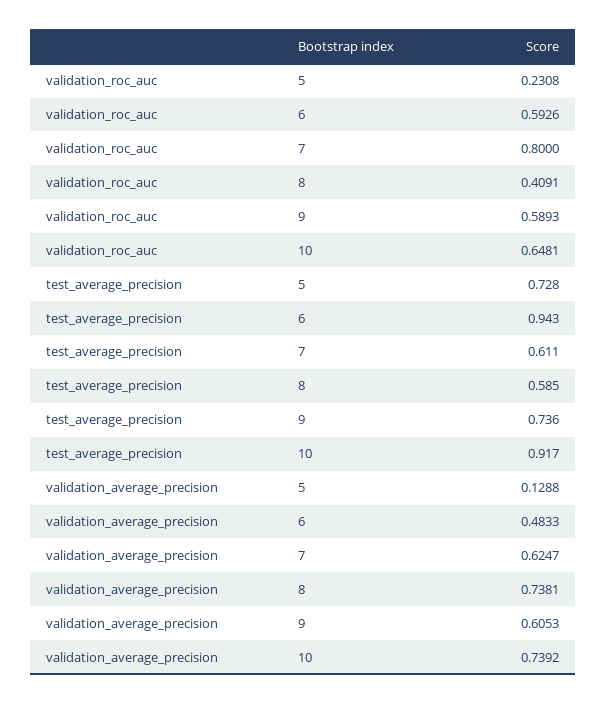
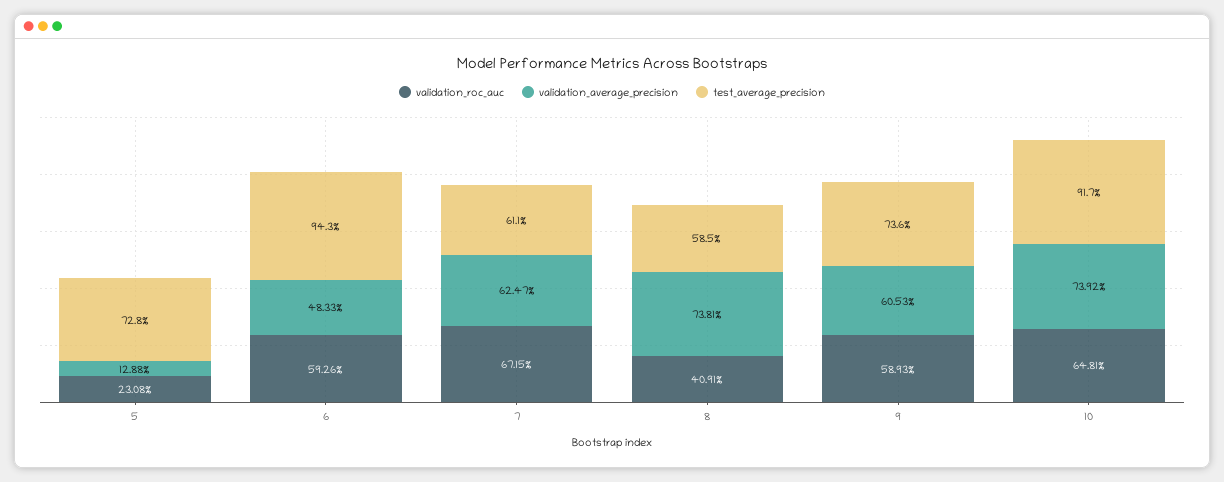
  {
    "validation_roc_auc": {
      "5": 0.2308,
      "6": 0.5926,
-     "7": 0.8,
+     "7": 0.6715,
      "8": 0.4091,
      "9": 0.5893,
      "10": 0.6481
    },
    "test_average_precision": {
      "5": 0.728,
      "6": 0.943,
      "7": 0.611,
      "8": 0.585,
      "9": 0.736,
      "10": 0.917
    },
    "validation_average_precision": {
      "5": 0.1288,
      "6": 0.4833,
      "7": 0.6247,
      "8": 0.7381,
      "9": 0.6053,
      "10": 0.7392
    }
  }

